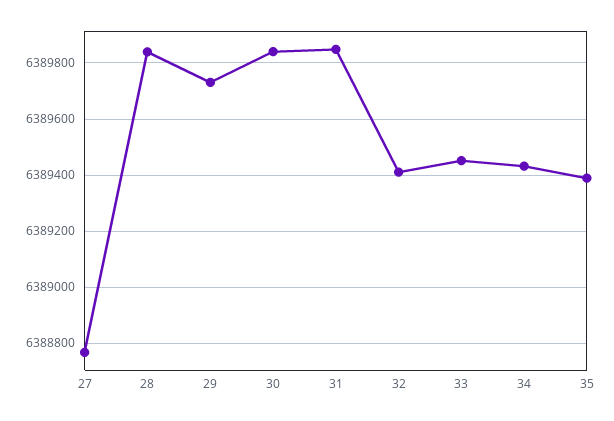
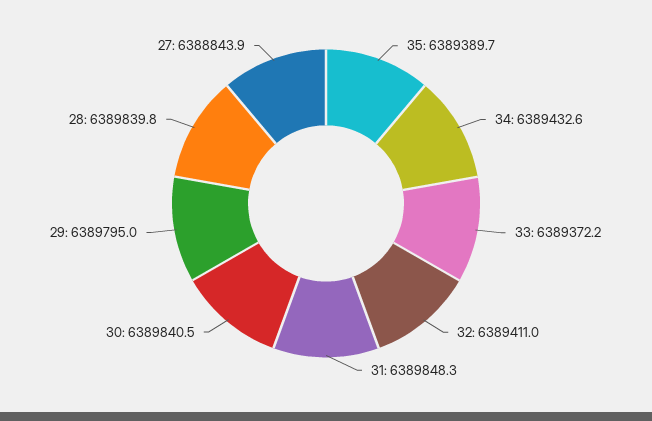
  {
-   "27": 6388775,
+   "27": 6388843.9,
    "28": 6389839.8,
-   "29": 6389725,
+   "29": 6389795,
    "30": 6389840.5,
    "31": 6389848.3,
    "32": 6389411,
-   "33": 6389450,
+   "33": 6389372.2,
    "34": 6389432.6,
    "35": 6389389.7
  }

